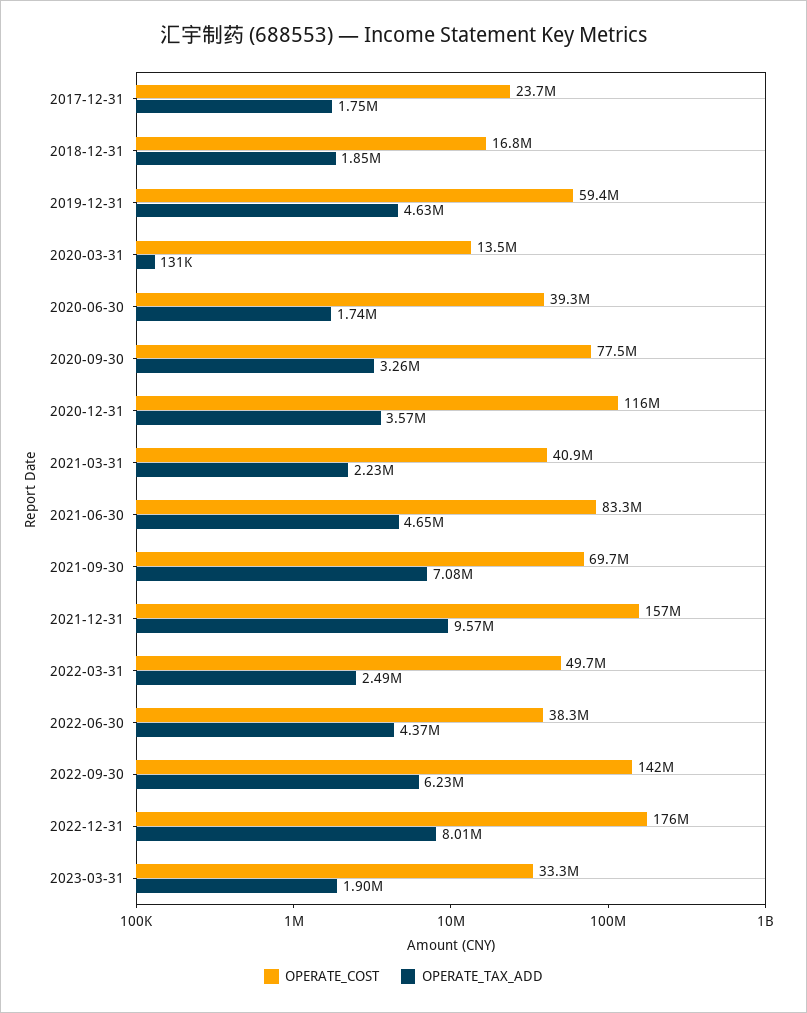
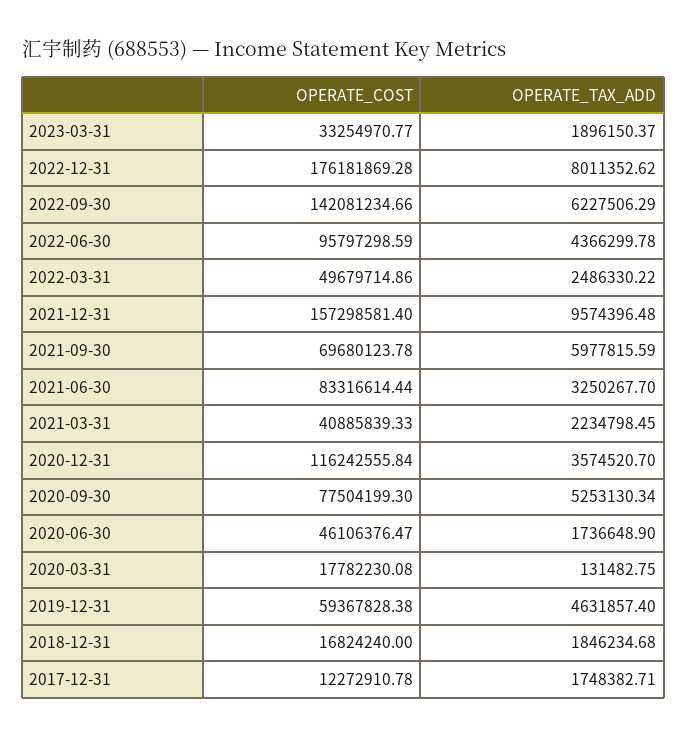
  {
    "OPERATE_COST": {
-     "2017-12-31": 23700000,
+     "2017-12-31": 12272910.78,
      "2018-12-31": 16824240,
      "2019-12-31": 59367828.38,
-     "2020-03-31": 13500000,
+     "2020-03-31": 17782230.08,
-     "2020-06-30": 39300000,
+     "2020-06-30": 46106376.47,
      "2020-09-30": 77504199.3,
      "2020-12-31": 116242555.84,
      "2021-03-31": 40885839.33,
      "2021-06-30": 83316614.44,
      "2021-09-30": 69680123.78,
      "2021-12-31": 157298581.4,
      "2022-03-31": 49679714.86,
-     "2022-06-30": 38300000,
+     "2022-06-30": 95797298.59,
      "2022-09-30": 142081234.66,
      "2022-12-31": 176181869.28,
      "2023-03-31": 33254970.77
    },
    "OPERATE_TAX_ADD": {
      "2017-12-31": 1748382.71,
      "2018-12-31": 1846234.68,
      "2019-12-31": 4631857.4,
      "2020-03-31": 131482.75,
      "2020-06-30": 1736648.9,
-     "2020-09-30": 3260000,
+     "2020-09-30": 5253130.34,
      "2020-12-31": 3574520.7,
      "2021-03-31": 2234798.45,
-     "2021-06-30": 4650000,
+     "2021-06-30": 3250267.7,
-     "2021-09-30": 7080000,
+     "2021-09-30": 5977815.59,
      "2021-12-31": 9574396.48,
      "2022-03-31": 2486330.22,
      "2022-06-30": 4366299.78,
      "2022-09-30": 6227506.29,
      "2022-12-31": 8011352.62,
      "2023-03-31": 1896150.37
    }
  }

